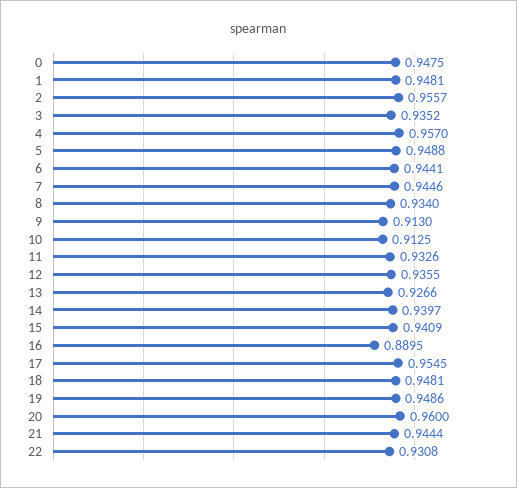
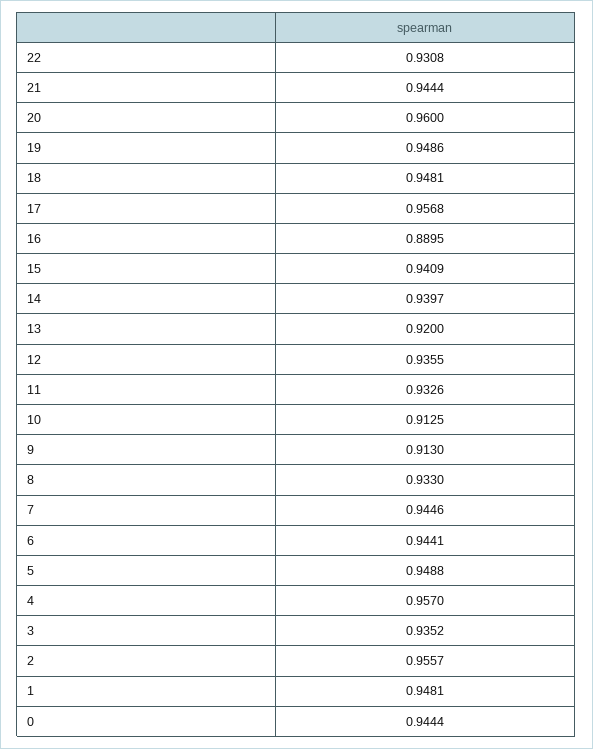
  {
-   "0": 0.9475,
+   "0": 0.9444,
    "1": 0.9481,
    "2": 0.9557,
    "3": 0.9352,
    "4": 0.957,
    "5": 0.9488,
    "6": 0.9441,
    "7": 0.9446,
-   "8": 0.934,
+   "8": 0.933,
    "9": 0.913,
    "10": 0.9125,
    "11": 0.9326,
    "12": 0.9355,
-   "13": 0.9266,
+   "13": 0.92,
    "14": 0.9397,
    "15": 0.9409,
    "16": 0.8895,
-   "17": 0.9545,
+   "17": 0.9568,
    "18": 0.9481,
    "19": 0.9486,
    "20": 0.96,
    "21": 0.9444,
    "22": 0.9308
  }

